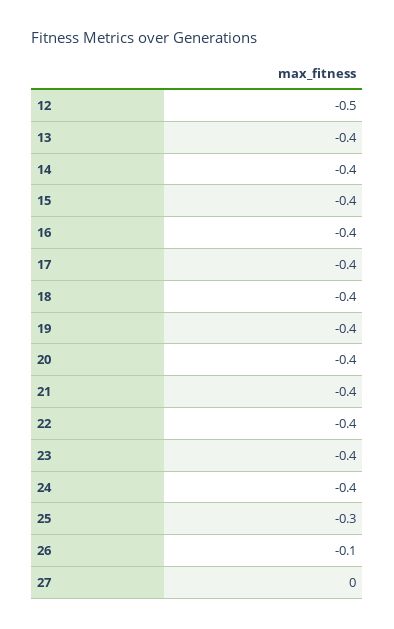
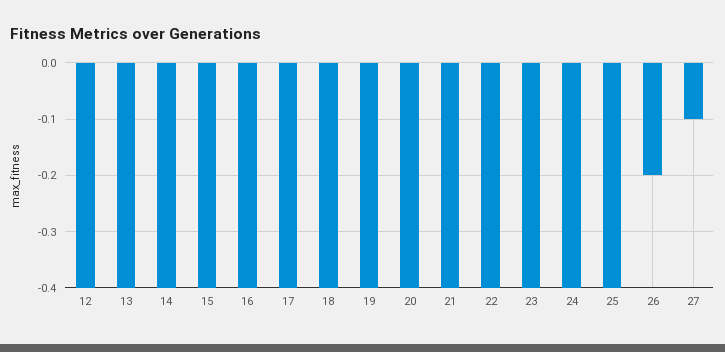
  {
-   "12": -0.5,
+   "12": -0.4,
    "13": -0.4,
    "14": -0.4,
    "15": -0.4,
    "16": -0.4,
    "17": -0.4,
    "18": -0.4,
    "19": -0.4,
    "20": -0.4,
    "21": -0.4,
    "22": -0.4,
    "23": -0.4,
    "24": -0.4,
-   "25": -0.3,
+   "25": -0.4,
-   "26": -0.1,
+   "26": -0.2,
-   "27": 0
+   "27": -0.1
  }

